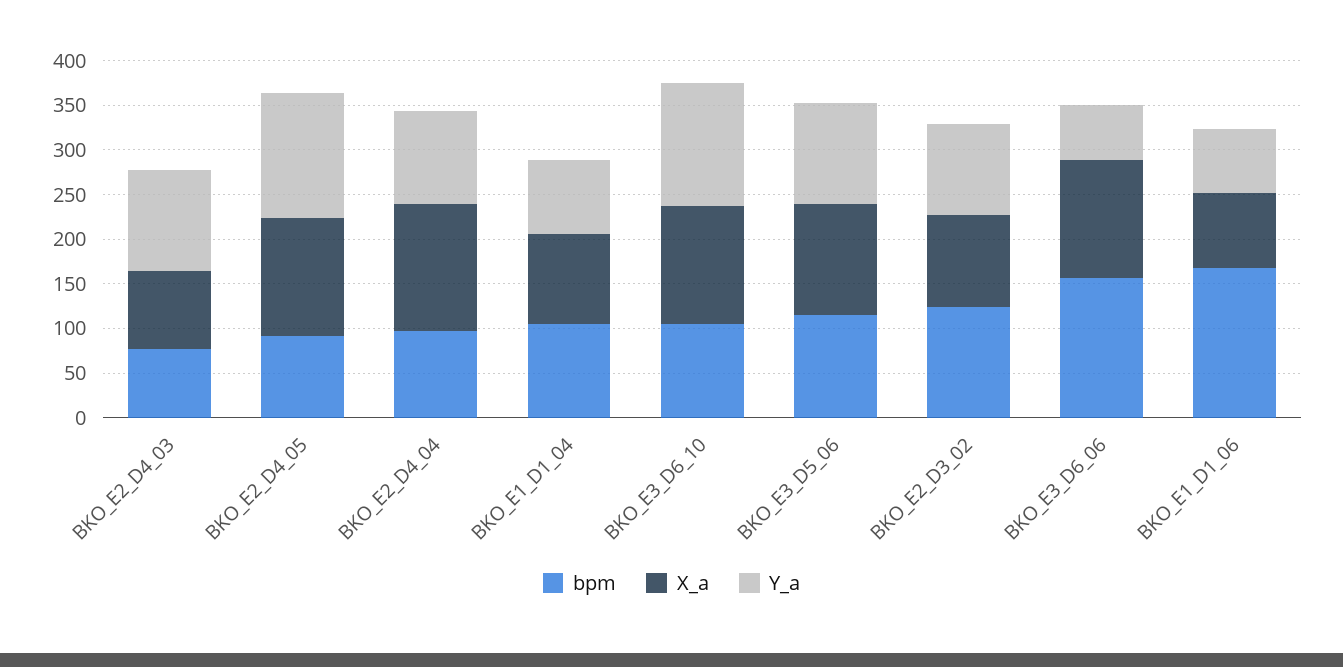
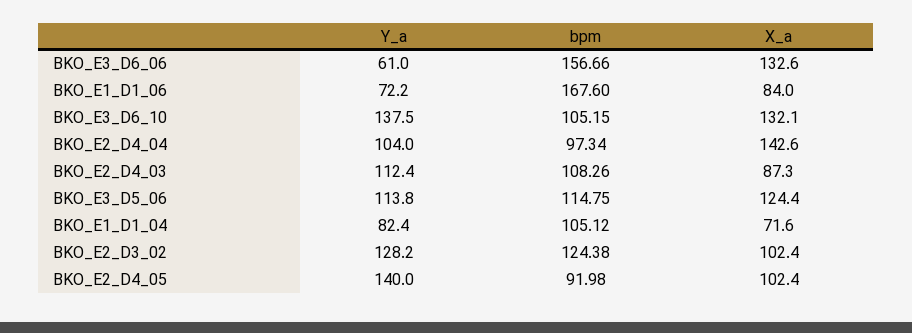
  {
    "bpm": {
-     "BKO_E2_D4_03": 80,
+     "BKO_E2_D4_03": 108.26,
      "BKO_E2_D4_05": 91.98,
      "BKO_E2_D4_04": 97.34,
      "BKO_E1_D1_04": 105.12,
      "BKO_E3_D6_10": 105.15,
      "BKO_E3_D5_06": 114.75,
      "BKO_E2_D3_02": 124.38,
      "BKO_E3_D6_06": 156.66,
      "BKO_E1_D1_06": 167.6
    },
    "X_a": {
      "BKO_E2_D4_03": 87.3,
-     "BKO_E2_D4_05": 130,
+     "BKO_E2_D4_05": 102.4,
      "BKO_E2_D4_04": 142.6,
-     "BKO_E1_D1_04": 100,
+     "BKO_E1_D1_04": 71.6,
      "BKO_E3_D6_10": 132.1,
      "BKO_E3_D5_06": 124.4,
      "BKO_E2_D3_02": 102.4,
      "BKO_E3_D6_06": 132.6,
      "BKO_E1_D1_06": 84
    },
    "Y_a": {
      "BKO_E2_D4_03": 112.4,
      "BKO_E2_D4_05": 140,
      "BKO_E2_D4_04": 104,
      "BKO_E1_D1_04": 82.4,
      "BKO_E3_D6_10": 137.5,
      "BKO_E3_D5_06": 113.8,
-     "BKO_E2_D3_02": 100,
+     "BKO_E2_D3_02": 128.2,
      "BKO_E3_D6_06": 61,
      "BKO_E1_D1_06": 72.2
    }
  }

